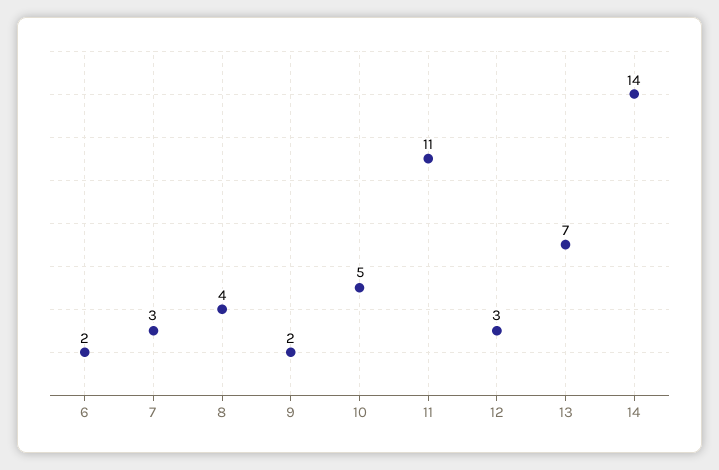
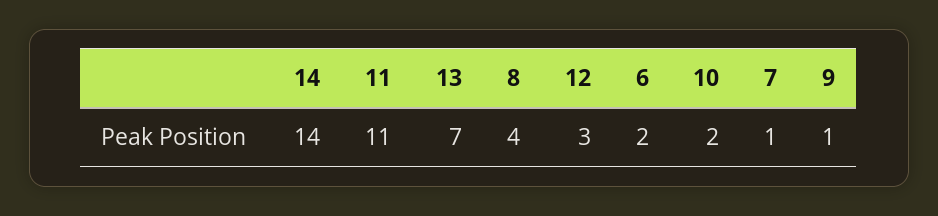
  {
    "6": 2,
-   "7": 3,
+   "7": 1,
    "8": 4,
-   "9": 2,
+   "9": 1,
-   "10": 5,
+   "10": 2,
    "11": 11,
    "12": 3,
    "13": 7,
    "14": 14
  }

